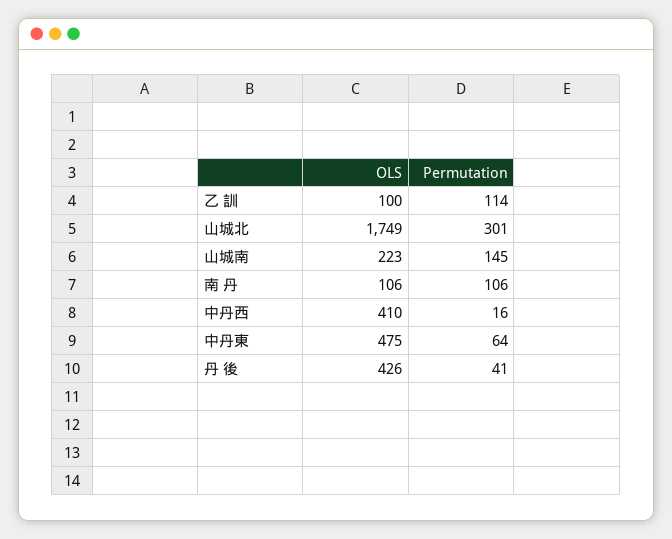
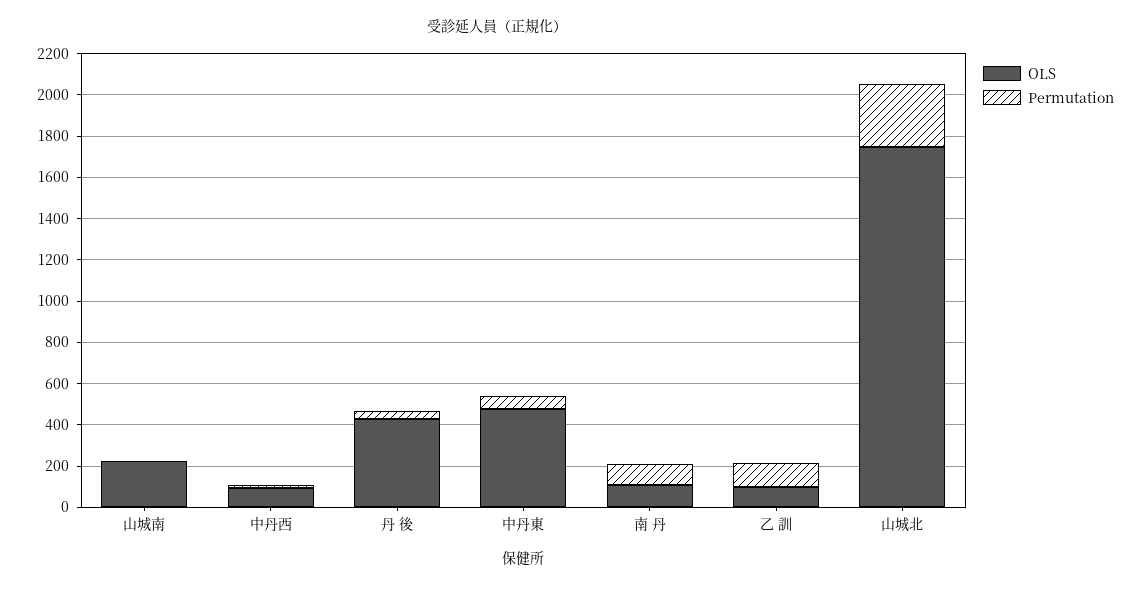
  {
    "OLS": {
      "乙 訓": 100,
      "山城北": 1749,
      "山城南": 223,
      "南 丹": 106,
-     "中丹西": 410,
+     "中丹西": 100,
      "中丹東": 475,
      "丹 後": 426
    },
    "Permutation": {
      "乙 訓": 114,
      "山城北": 301,
-     "山城南": 145,
+     "山城南": 0,
      "南 丹": 106,
      "中丹西": 16,
      "中丹東": 64,
      "丹 後": 41
    }
  }

